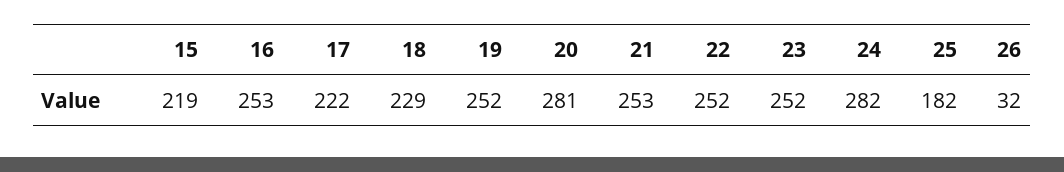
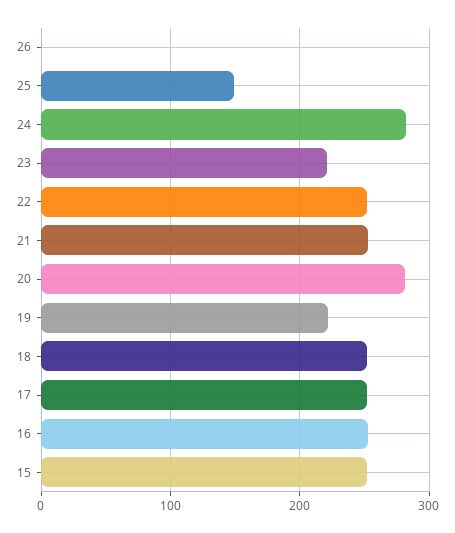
  {
-   "15": 219,
+   "15": 250,
    "16": 253,
-   "17": 222,
+   "17": 250,
-   "18": 229,
+   "18": 250,
-   "19": 252,
+   "19": 220,
    "20": 281,
    "21": 253,
    "22": 252,
-   "23": 252,
+   "23": 220,
    "24": 282,
-   "25": 182,
+   "25": 150,
-   "26": 32
+   "26": 0
  }

